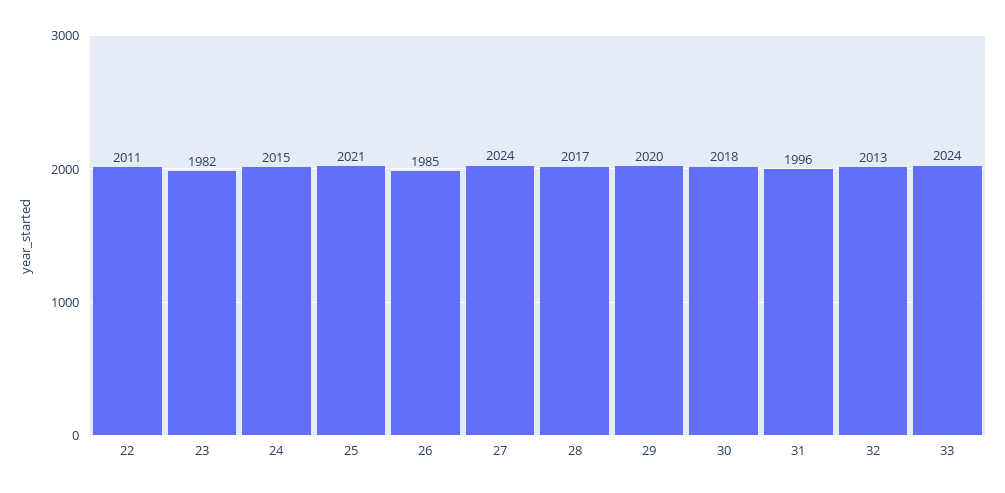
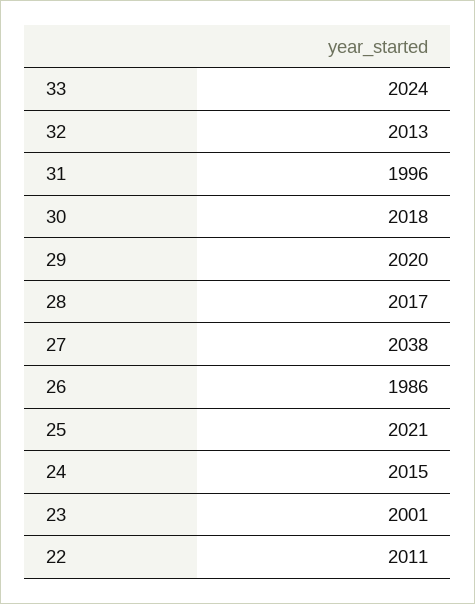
  {
    "22": 2011,
-   "23": 1982,
+   "23": 2001,
    "24": 2015,
    "25": 2021,
-   "26": 1985,
+   "26": 1986,
-   "27": 2024,
+   "27": 2038,
    "28": 2017,
    "29": 2020,
    "30": 2018,
    "31": 1996,
    "32": 2013,
    "33": 2024
  }

